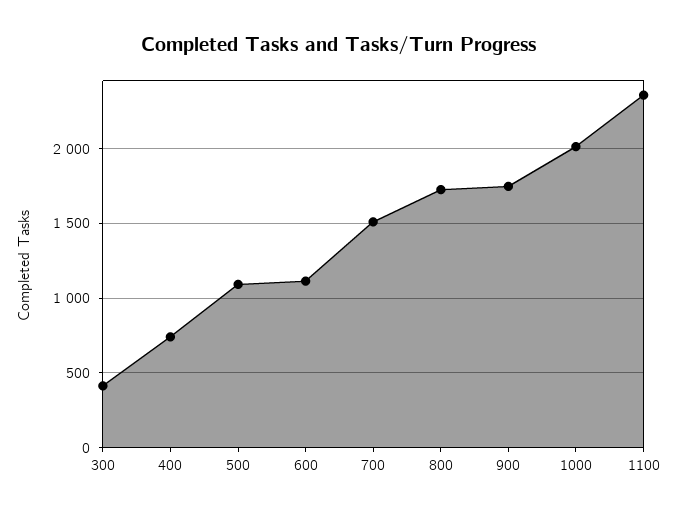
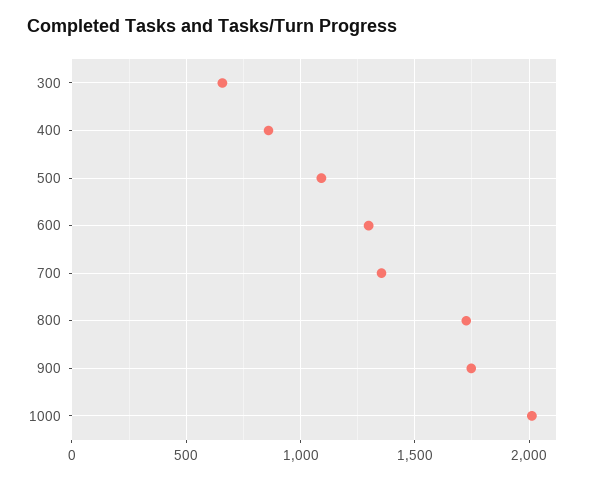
  {
-   "300": 400,
+   "300": 650,
-   "400": 750,
+   "400": 850,
    "500": 1100,
-   "600": 1100,
+   "600": 1300,
-   "700": 1500,
+   "700": 1350,
    "800": 1750,
    "900": 1750,
-   "1000": 2000,
+   "1000": 2000
-   "1100": 2350
  }

